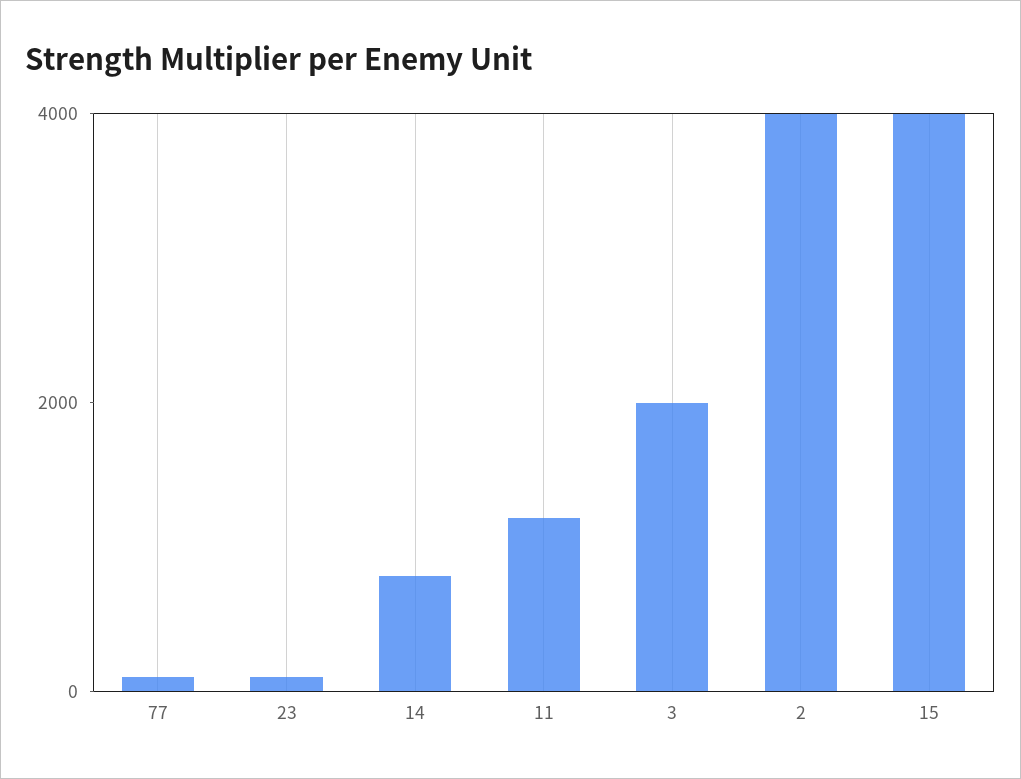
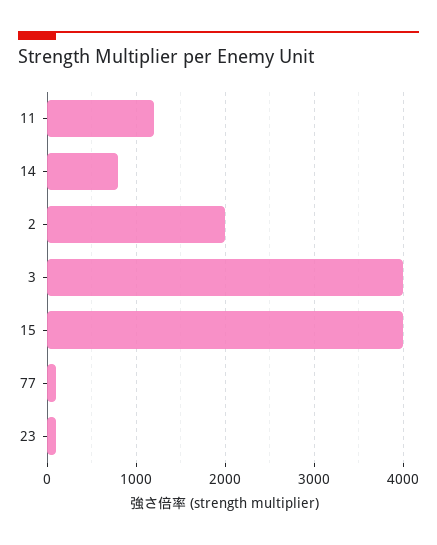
  {
    "77": 100,
    "23": 100,
    "14": 800,
    "11": 1200,
-   "3": 2000,
+   "3": 4000,
-   "2": 4000,
+   "2": 2000,
    "15": 4000
  }

